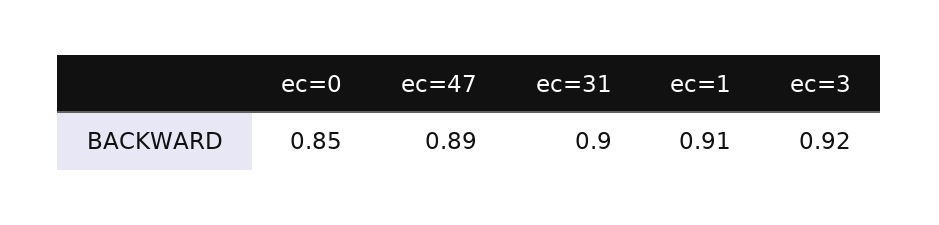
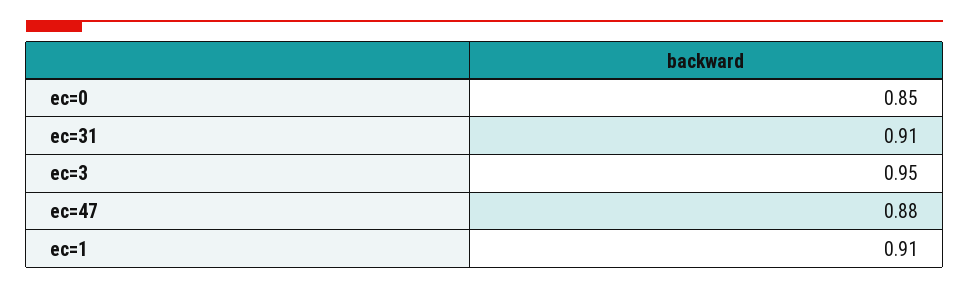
  {
    "ec=0": 0.85,
-   "ec=47": 0.89,
+   "ec=47": 0.88,
-   "ec=31": 0.9,
+   "ec=31": 0.91,
    "ec=1": 0.91,
-   "ec=3": 0.92
+   "ec=3": 0.95
  }

